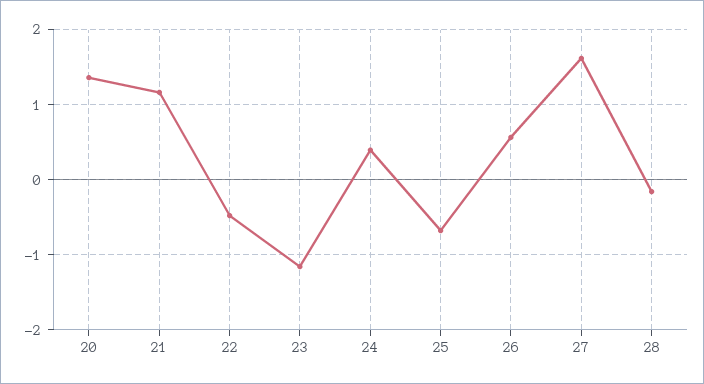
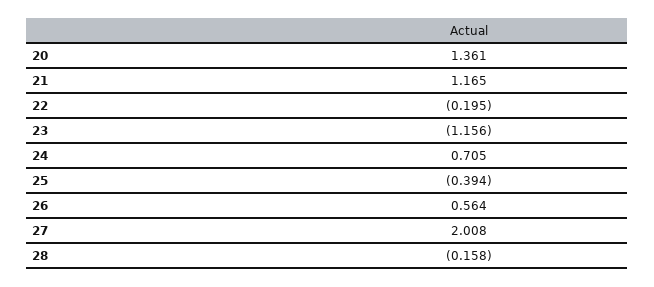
  {
    "20": 1.361,
    "21": 1.165,
-   "22": -0.5,
+   "22": -0.195,
    "23": -1.156,
-   "24": 0.4,
+   "24": 0.705,
-   "25": -0.7,
+   "25": -0.394,
    "26": 0.564,
-   "27": 1.6,
+   "27": 2.008,
    "28": -0.158
  }

